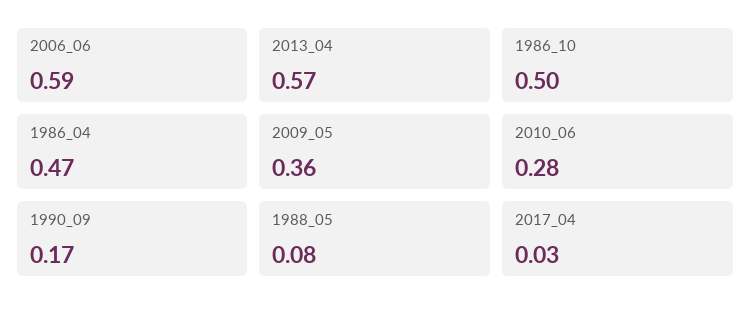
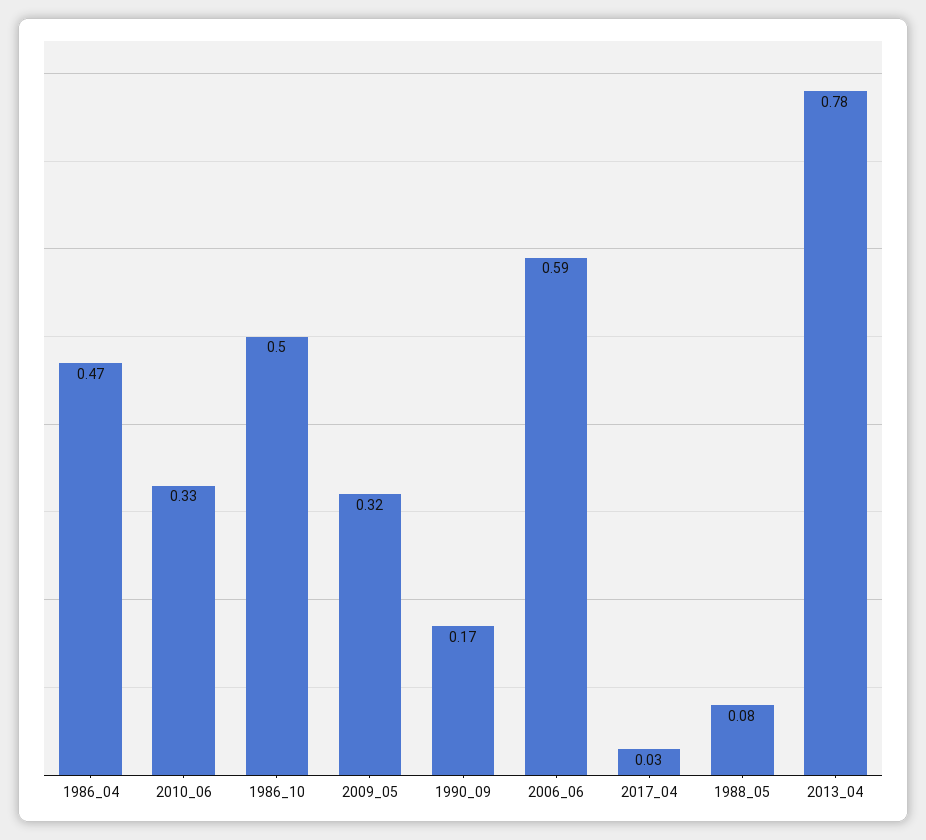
  {
    "2006_06": 0.59,
-   "2013_04": 0.57,
+   "2013_04": 0.78,
    "1986_10": 0.5,
    "1986_04": 0.47,
-   "2009_05": 0.36,
+   "2009_05": 0.32,
-   "2010_06": 0.28,
+   "2010_06": 0.33,
    "1990_09": 0.17,
    "1988_05": 0.08,
    "2017_04": 0.03
  }

